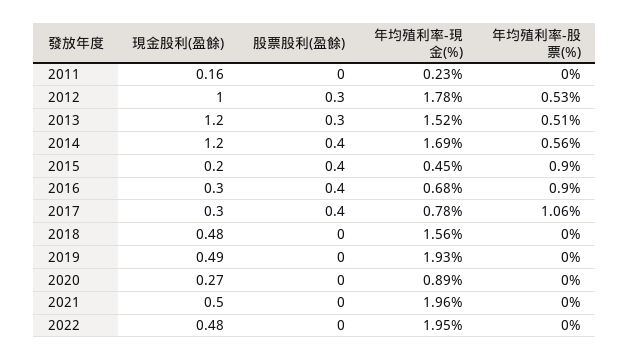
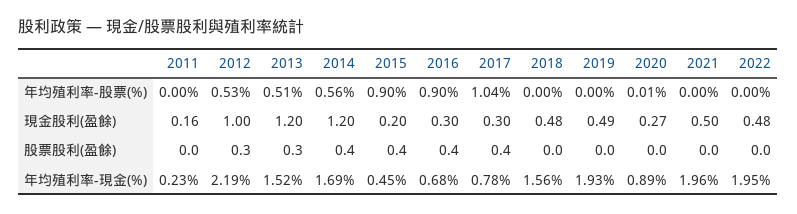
  {
    "現金股利(盈餘)": {
      "2011": 0.16,
      "2012": 1,
      "2013": 1.2,
      "2014": 1.2,
      "2015": 0.2,
      "2016": 0.3,
      "2017": 0.3,
      "2018": 0.48,
      "2019": 0.49,
      "2020": 0.27,
      "2021": 0.5,
      "2022": 0.48
    },
    "股票股利(盈餘)": {
      "2011": 0,
      "2012": 0.3,
      "2013": 0.3,
      "2014": 0.4,
      "2015": 0.4,
      "2016": 0.4,
      "2017": 0.4,
      "2018": 0,
      "2019": 0,
      "2020": 0,
      "2021": 0,
      "2022": 0
    },
    "年均殖利率-現金(%)": {
      "2011": 0.23,
-     "2012": 1.78,
+     "2012": 2.19,
      "2013": 1.52,
      "2014": 1.69,
      "2015": 0.45,
      "2016": 0.68,
      "2017": 0.78,
      "2018": 1.56,
      "2019": 1.93,
      "2020": 0.89,
      "2021": 1.96,
      "2022": 1.95
    },
    "年均殖利率-股票(%)": {
      "2011": 0,
      "2012": 0.53,
      "2013": 0.51,
      "2014": 0.56,
      "2015": 0.9,
      "2016": 0.9,
-     "2017": 1.06,
+     "2017": 1.04,
      "2018": 0,
      "2019": 0,
-     "2020": 0,
+     "2020": 0.01,
      "2021": 0,
      "2022": 0
    }
  }

